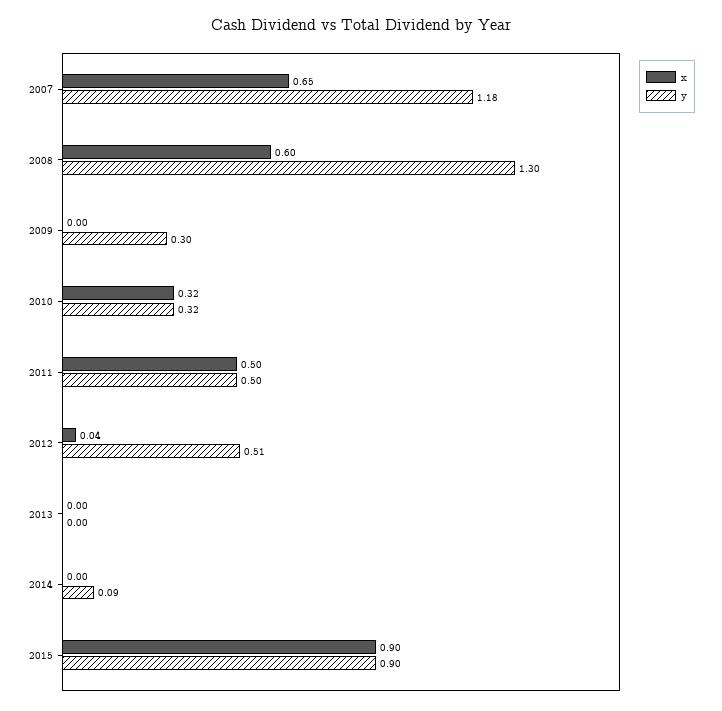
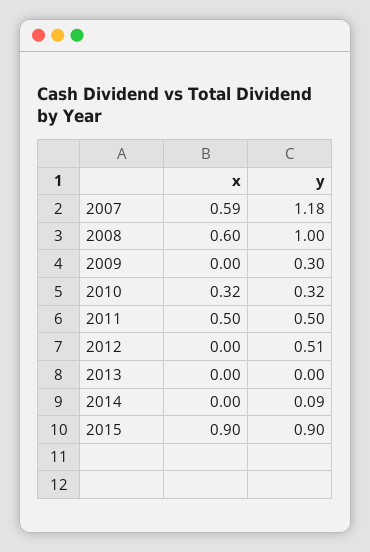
  {
    "x": {
-     "2007": 0.65,
+     "2007": 0.59,
      "2008": 0.6,
      "2009": 0,
      "2010": 0.32,
      "2011": 0.5,
-     "2012": 0.04,
+     "2012": 0,
      "2013": 0,
      "2014": 0,
      "2015": 0.9
    },
    "y": {
      "2007": 1.18,
-     "2008": 1.3,
+     "2008": 1,
      "2009": 0.3,
      "2010": 0.32,
      "2011": 0.5,
      "2012": 0.51,
      "2013": 0,
      "2014": 0.09,
      "2015": 0.9
    }
  }

